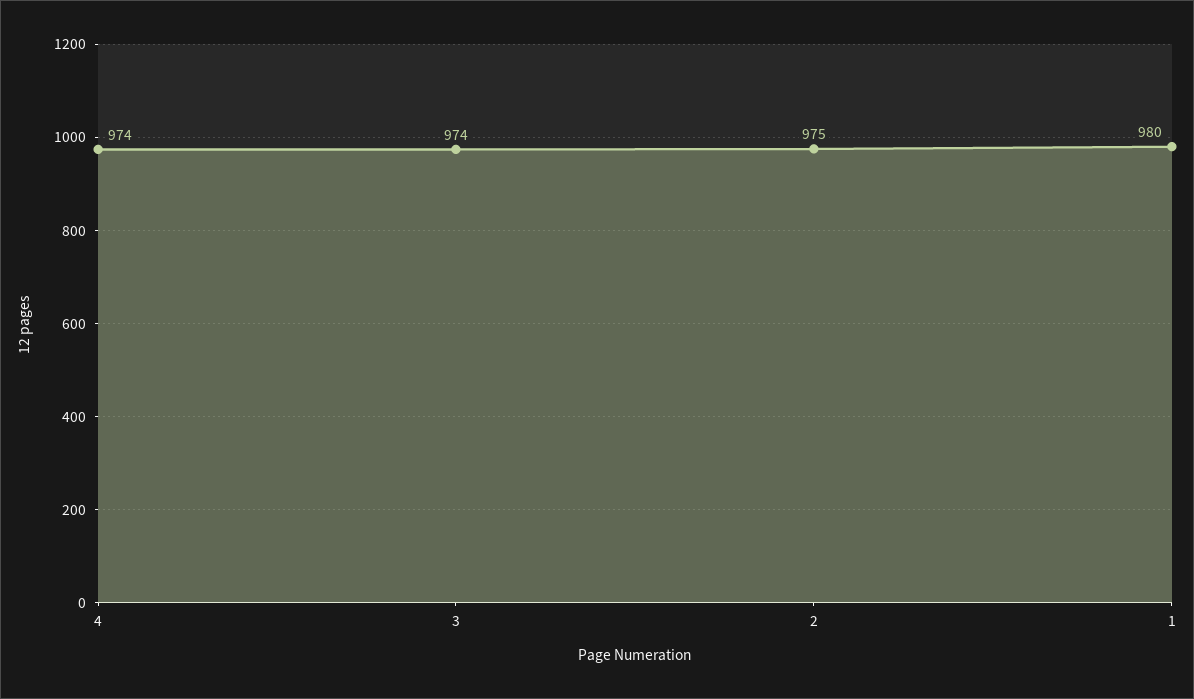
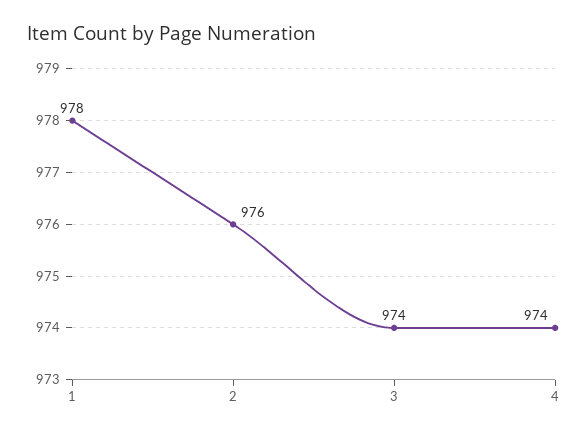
  {
    "4": 974,
    "3": 974,
-   "2": 975,
+   "2": 976,
-   "1": 980
+   "1": 978
  }

